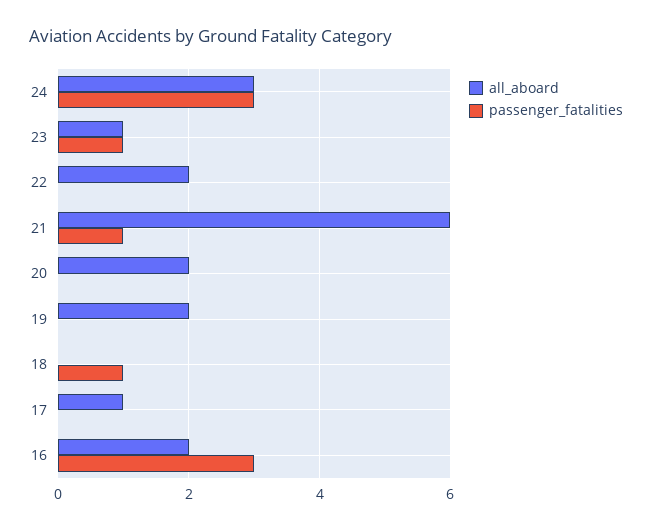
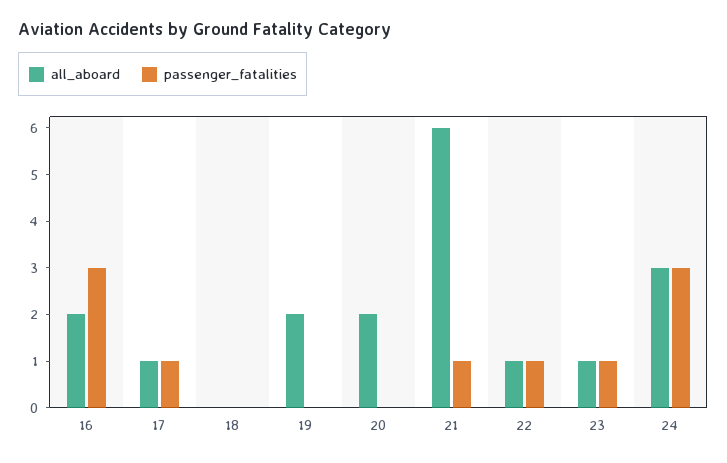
  {
    "all_aboard": {
      "24": 3,
      "23": 1,
-     "22": 2,
+     "22": 1,
      "21": 6,
      "20": 2,
      "19": 2,
      "18": 0,
      "17": 1,
      "16": 2
    },
    "passenger_fatalities": {
      "24": 3,
      "23": 1,
-     "22": 0,
+     "22": 1,
      "21": 1,
      "20": 0,
      "19": 0,
-     "18": 1,
+     "18": 0,
-     "17": 0,
+     "17": 1,
      "16": 3
    }
  }

